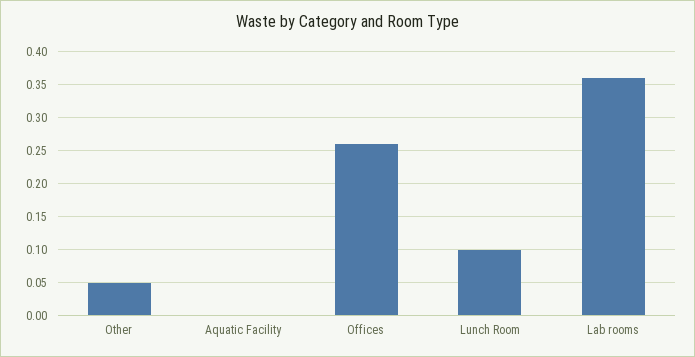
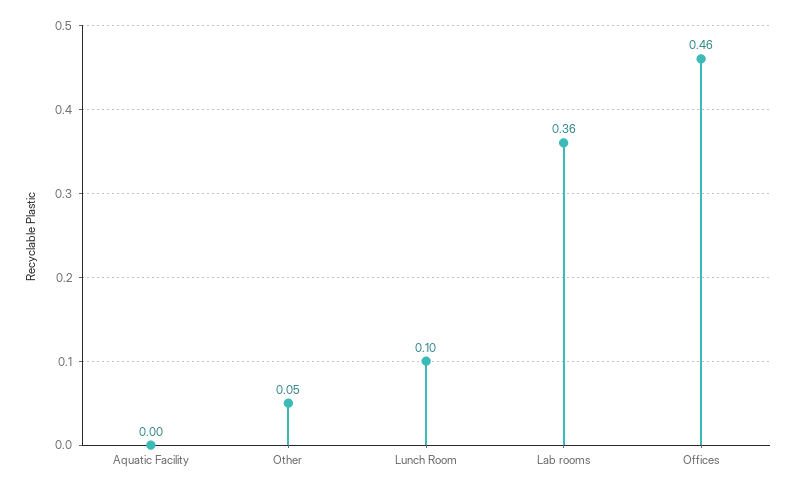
  {
    "Other": 0.05,
    "Aquatic Facility": 0,
-   "Offices": 0.26,
+   "Offices": 0.46,
    "Lunch Room": 0.1,
    "Lab rooms": 0.36
  }

